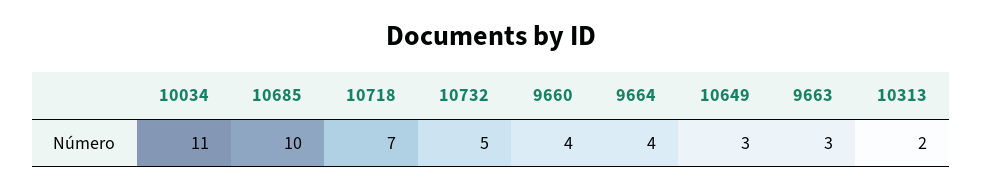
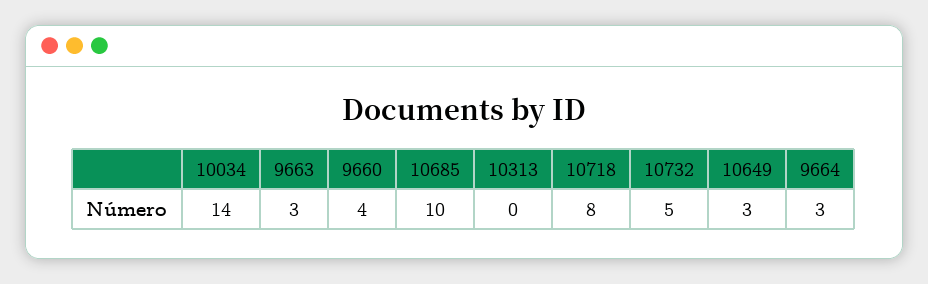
  {
-   "10034": 11,
+   "10034": 14,
    "10685": 10,
-   "10718": 7,
+   "10718": 8,
    "10732": 5,
    "9660": 4,
-   "9664": 4,
+   "9664": 3,
    "10649": 3,
    "9663": 3,
-   "10313": 2
+   "10313": 0
  }

